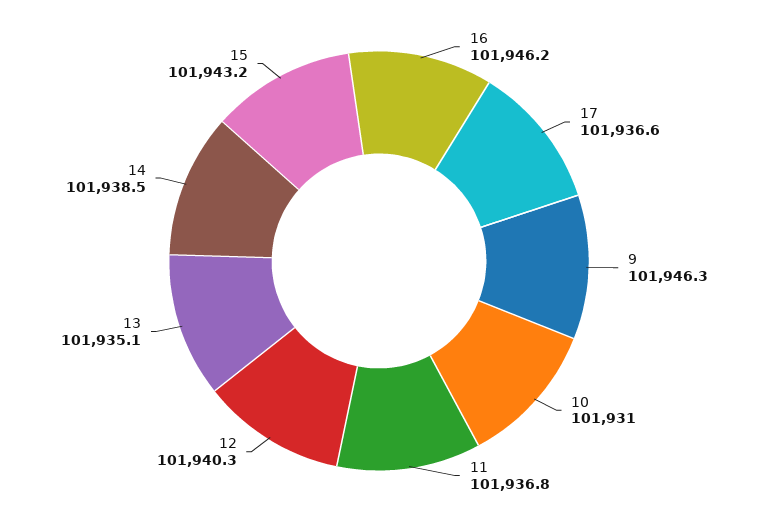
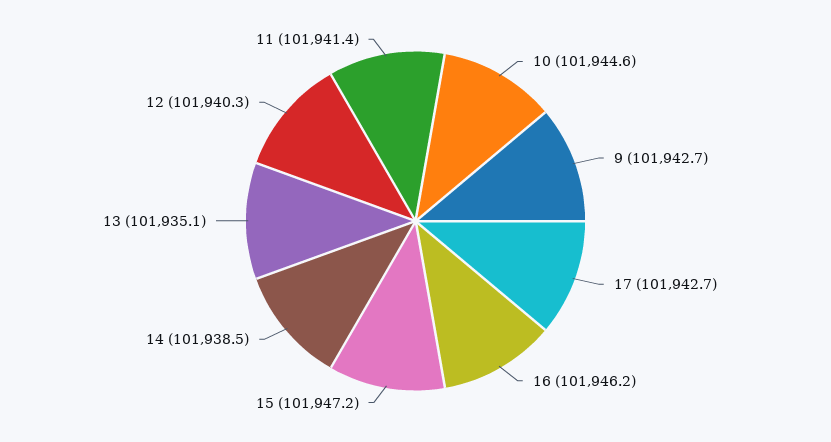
  {
    "16": 101946.2,
-   "17": 101936.6,
+   "17": 101942.7,
-   "9": 101946.3,
+   "9": 101942.7,
-   "10": 101931,
+   "10": 101944.6,
-   "11": 101936.8,
+   "11": 101941.4,
    "12": 101940.3,
    "13": 101935.1,
    "14": 101938.5,
-   "15": 101943.2
+   "15": 101947.2
  }

